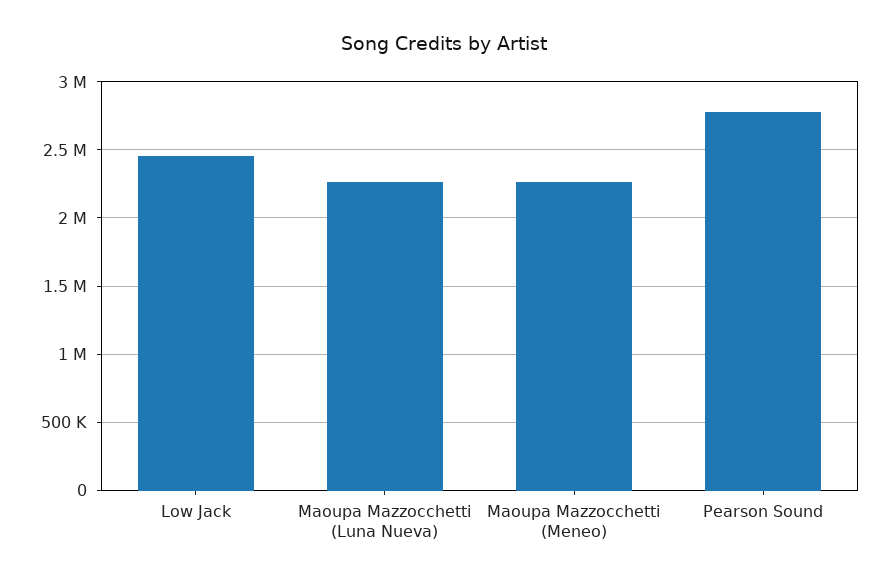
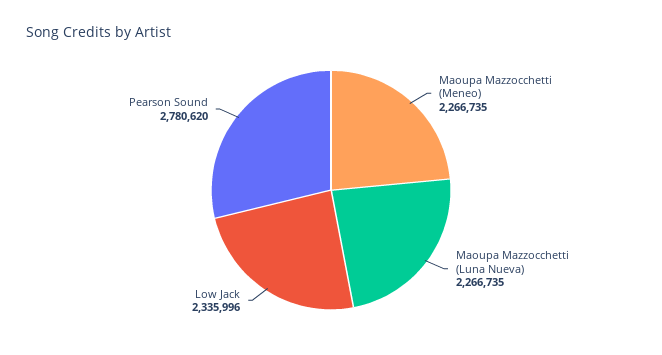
  {
-   "Low Jack": 2450000,
+   "Low Jack": 2335996,
    "Maoupa Mazzocchetti (Luna Nueva)": 2266735,
    "Maoupa Mazzocchetti (Meneo)": 2266735,
    "Pearson Sound": 2780620
  }

